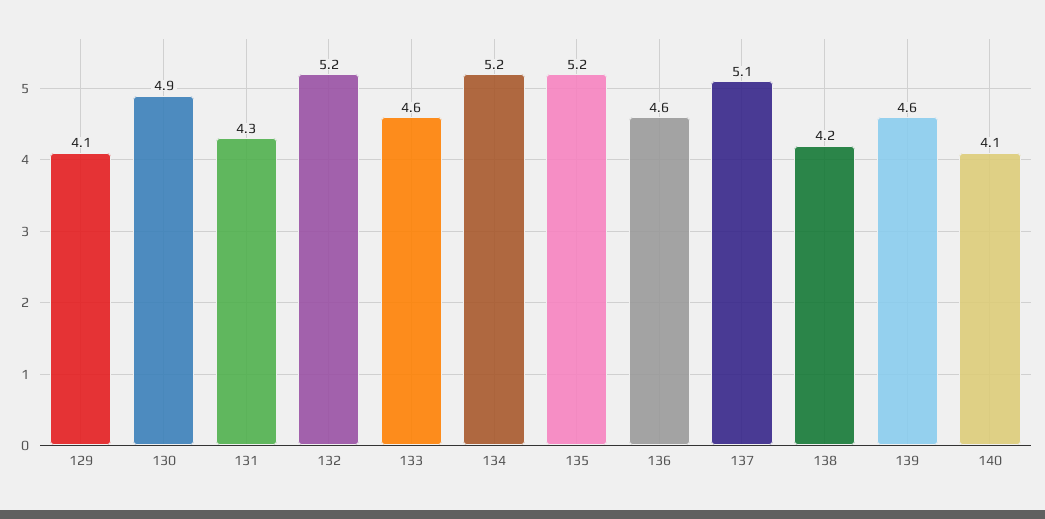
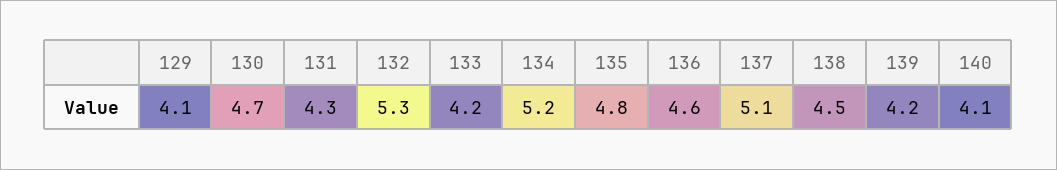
  {
    "129": 4.1,
-   "130": 4.9,
+   "130": 4.7,
    "131": 4.3,
-   "132": 5.2,
+   "132": 5.3,
-   "133": 4.6,
+   "133": 4.2,
    "134": 5.2,
-   "135": 5.2,
+   "135": 4.8,
    "136": 4.6,
    "137": 5.1,
-   "138": 4.2,
+   "138": 4.5,
-   "139": 4.6,
+   "139": 4.2,
    "140": 4.1
  }

